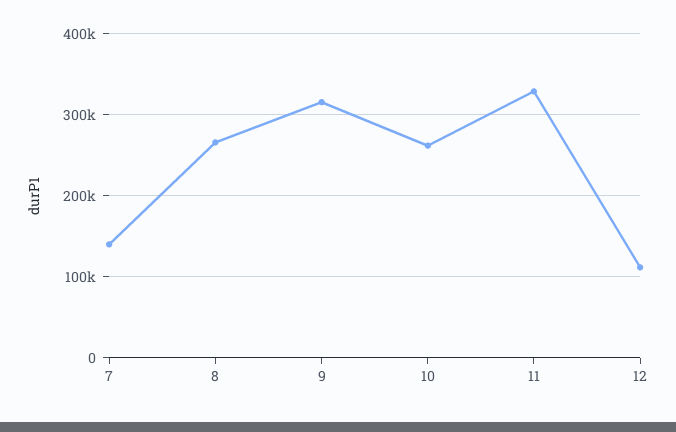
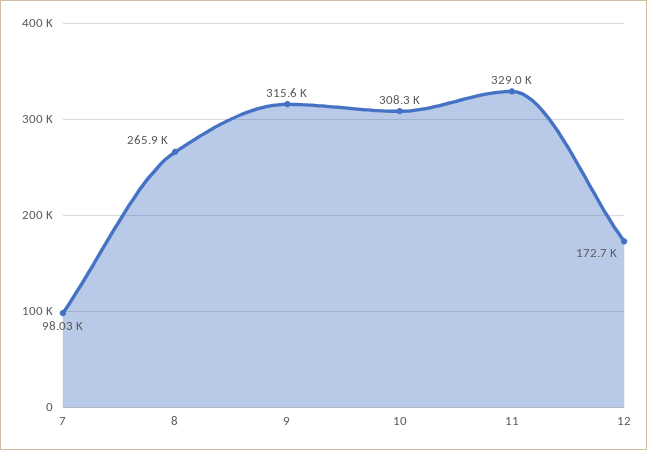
  {
-   "7": 140000,
+   "7": 98030,
    "8": 265900,
    "9": 315600,
-   "10": 260000,
+   "10": 308300,
    "11": 329000,
-   "12": 110000
+   "12": 172700
  }

